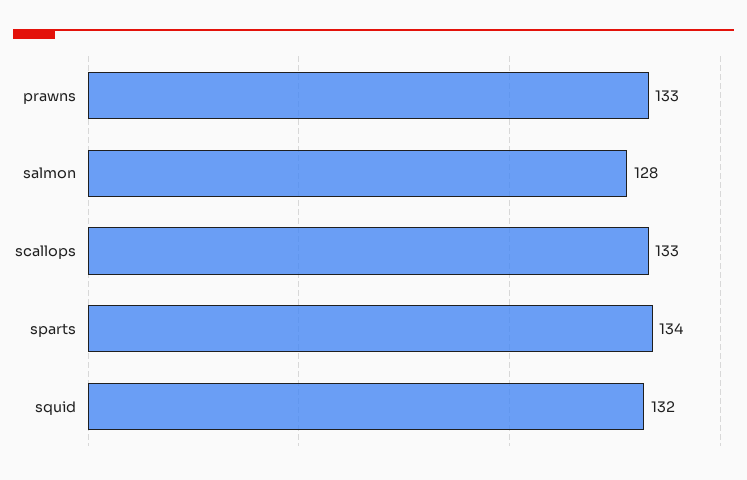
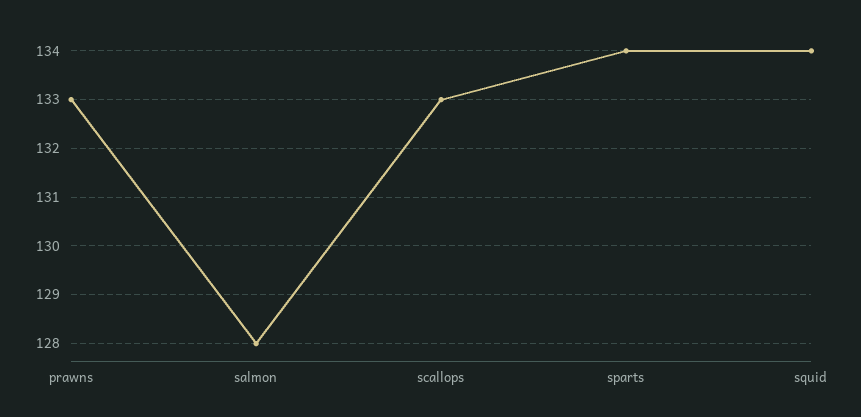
  {
    "prawns": 133,
    "salmon": 128,
    "scallops": 133,
    "sparts": 134,
-   "squid": 132
+   "squid": 134
  }

